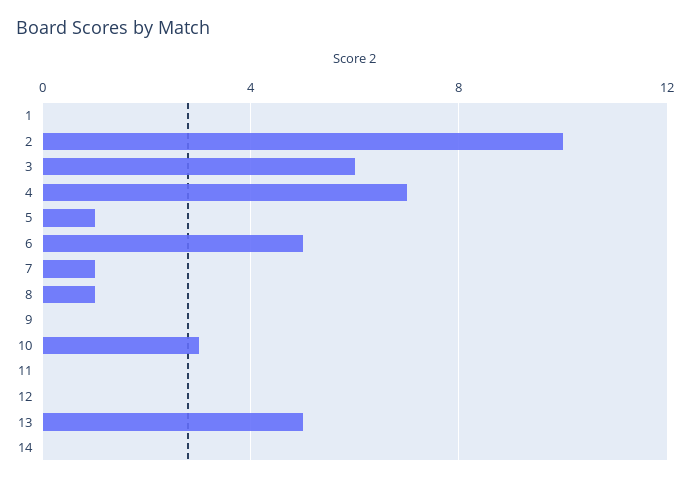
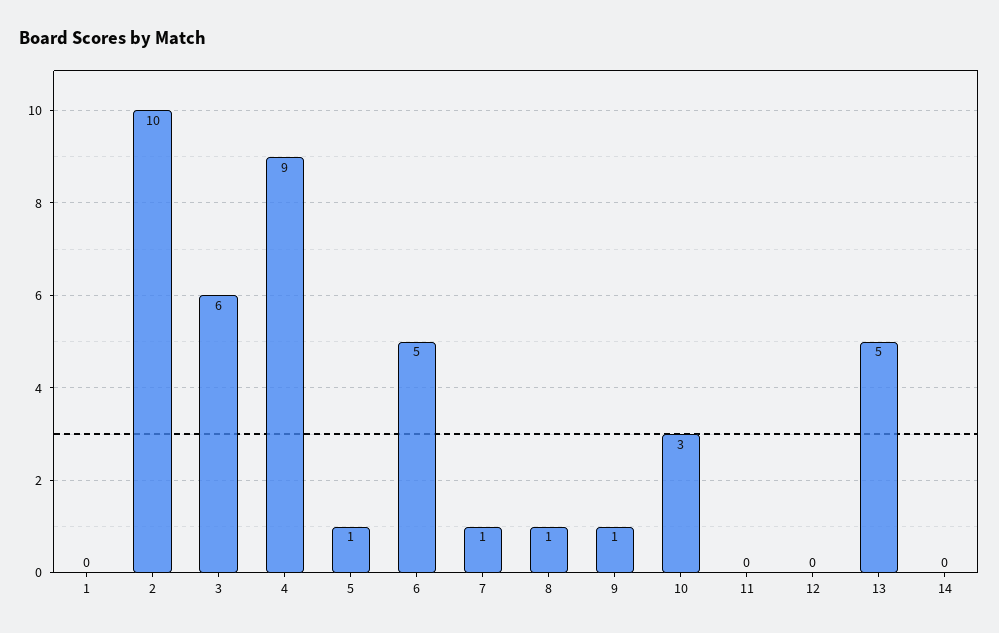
  {
    "1": 0,
    "2": 10,
    "3": 6,
-   "4": 7,
+   "4": 9,
    "5": 1,
    "6": 5,
    "7": 1,
    "8": 1,
-   "9": 0,
+   "9": 1,
    "10": 3,
    "11": 0,
    "12": 0,
    "13": 5,
    "14": 0
  }

